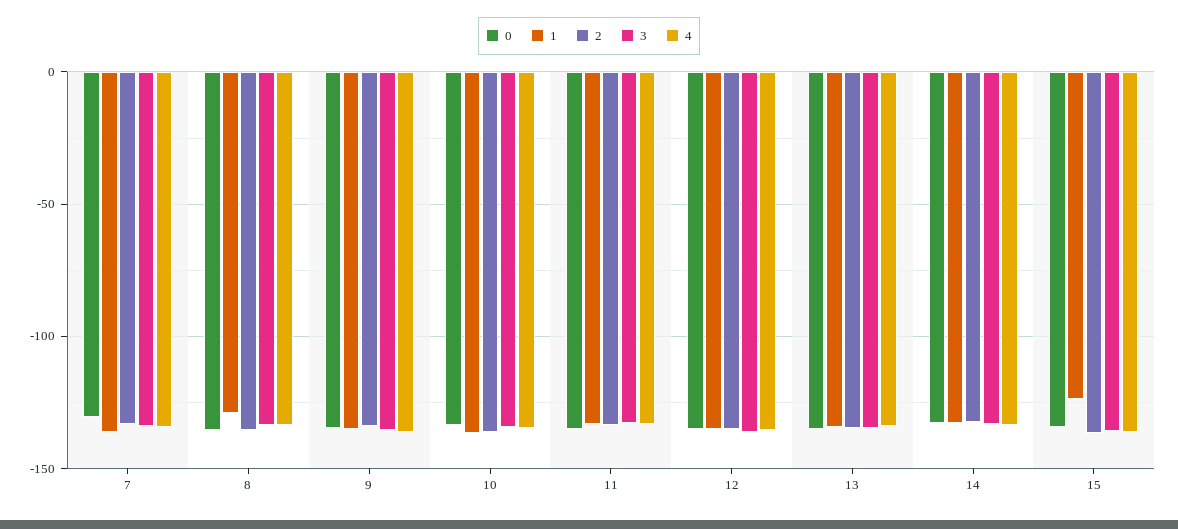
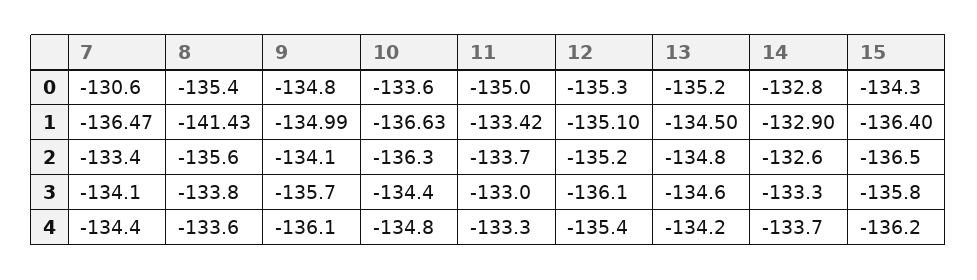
  {
    "0": {
      "7": -130.6,
      "8": -135.4,
      "9": -134.8,
      "10": -133.6,
      "11": -135,
      "12": -135.3,
      "13": -135.2,
      "14": -132.8,
      "15": -134.3
    },
    "1": {
      "7": -136.47,
-     "8": -130,
+     "8": -141.43,
      "9": -134.99,
      "10": -136.63,
      "11": -133.42,
      "12": -135.1,
      "13": -134.5,
      "14": -132.9,
-     "15": -125
+     "15": -136.4
    },
    "2": {
      "7": -133.4,
      "8": -135.6,
      "9": -134.1,
      "10": -136.3,
      "11": -133.7,
      "12": -135.2,
      "13": -134.8,
      "14": -132.6,
      "15": -136.5
    },
    "3": {
      "7": -134.1,
      "8": -133.8,
      "9": -135.7,
      "10": -134.4,
      "11": -133,
      "12": -136.1,
      "13": -134.6,
      "14": -133.3,
      "15": -135.8
    },
    "4": {
      "7": -134.4,
      "8": -133.6,
      "9": -136.1,
      "10": -134.8,
      "11": -133.3,
      "12": -135.4,
      "13": -134.2,
      "14": -133.7,
      "15": -136.2
    }
  }

